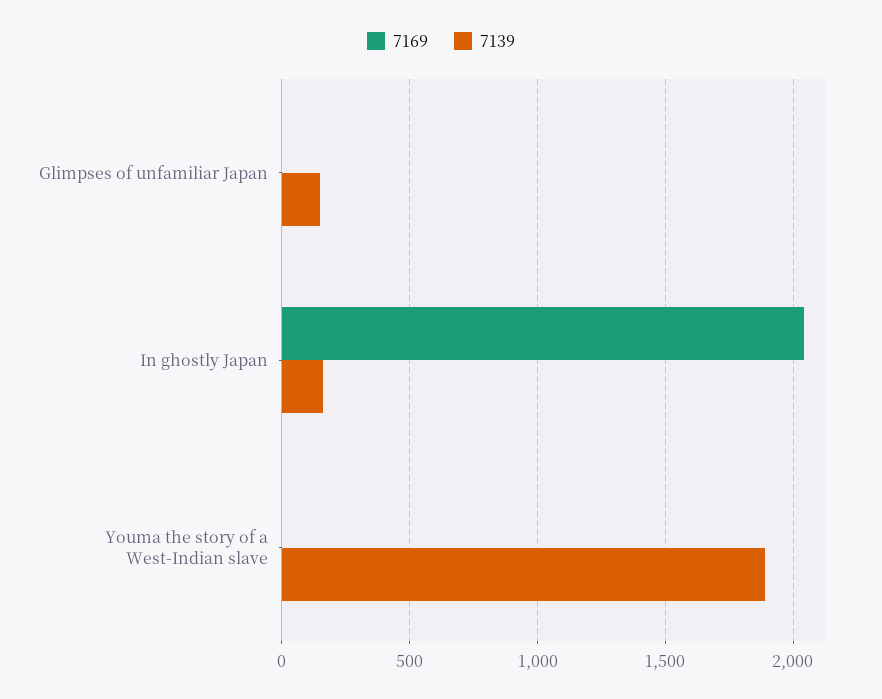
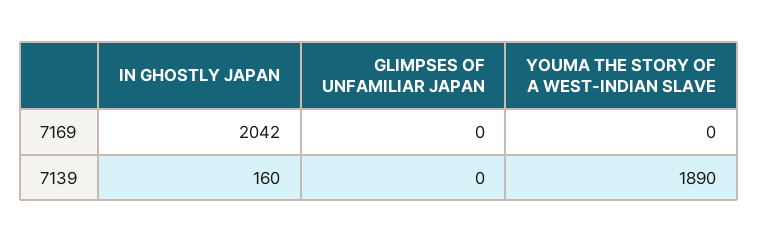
  {
    "7169": {
      "Glimpses of unfamiliar Japan": 0,
      "In ghostly Japan": 2042,
      "Youma the story of a West-Indian slave": 0
    },
    "7139": {
-     "Glimpses of unfamiliar Japan": 150,
+     "Glimpses of unfamiliar Japan": 0,
      "In ghostly Japan": 160,
      "Youma the story of a West-Indian slave": 1890
    }
  }

